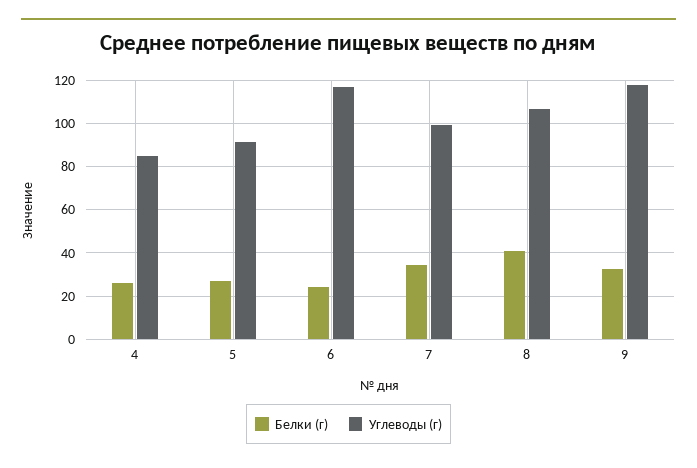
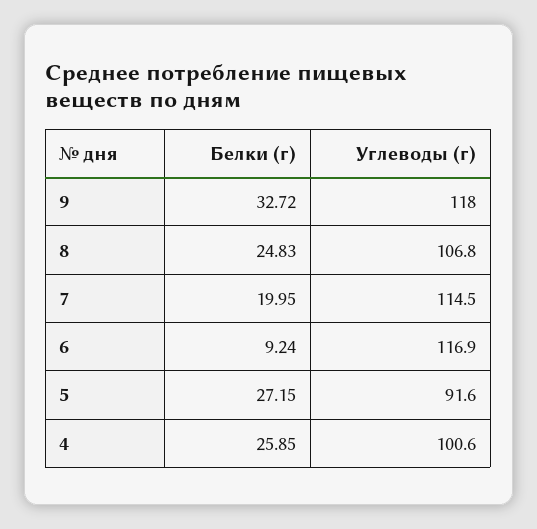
  {
    "Белки (г)": {
      "4": 25.85,
      "5": 27.15,
-     "6": 25,
+     "6": 9.24,
-     "7": 35,
+     "7": 19.95,
-     "8": 40,
+     "8": 24.83,
      "9": 32.72
    },
    "Углеводы (г)": {
-     "4": 85,
+     "4": 100.6,
      "5": 91.6,
      "6": 116.9,
-     "7": 100,
+     "7": 114.5,
      "8": 106.8,
      "9": 118
    }
  }

